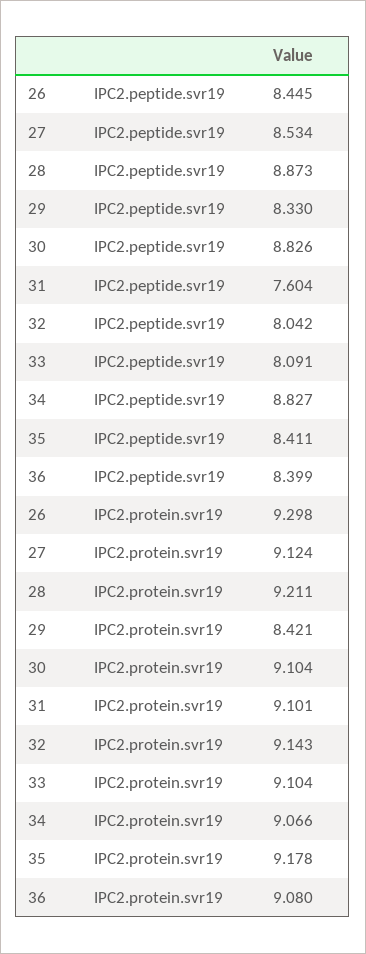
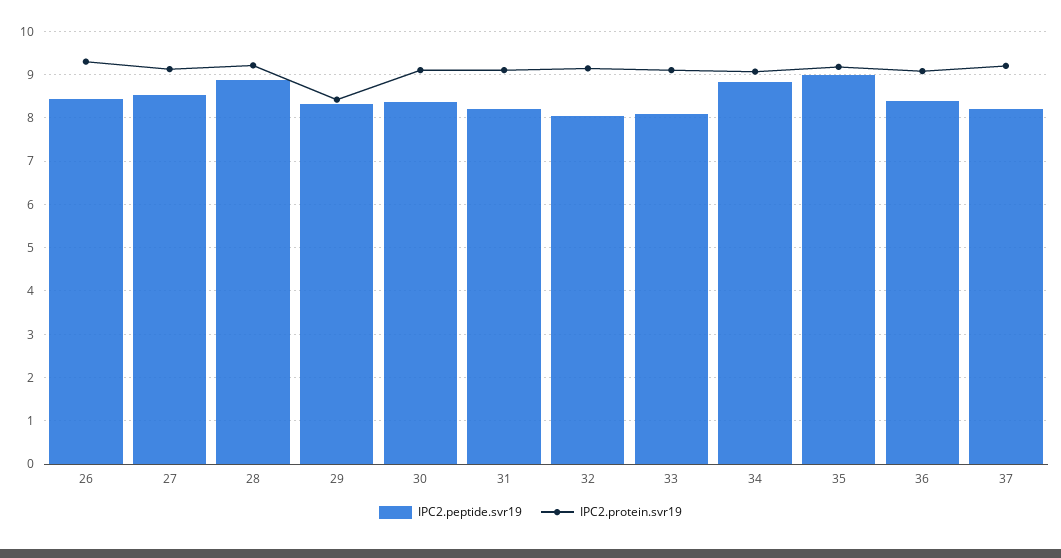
  {
    "IPC2.peptide.svr19": {
      "26": 8.445,
      "27": 8.534,
      "28": 8.873,
      "29": 8.33,
-     "30": 8.826,
+     "30": 8.4,
-     "31": 7.604,
+     "31": 8.2,
      "32": 8.042,
      "33": 8.091,
      "34": 8.827,
-     "35": 8.411,
+     "35": 9,
-     "36": 8.399
+     "36": 8.399,
+     "37": 8.2
    },
    "IPC2.protein.svr19": {
      "26": 9.298,
      "27": 9.124,
      "28": 9.211,
      "29": 8.421,
      "30": 9.104,
      "31": 9.101,
      "32": 9.143,
      "33": 9.104,
      "34": 9.066,
      "35": 9.178,
-     "36": 9.08
+     "36": 9.08,
+     "37": 9.2
    }
  }

